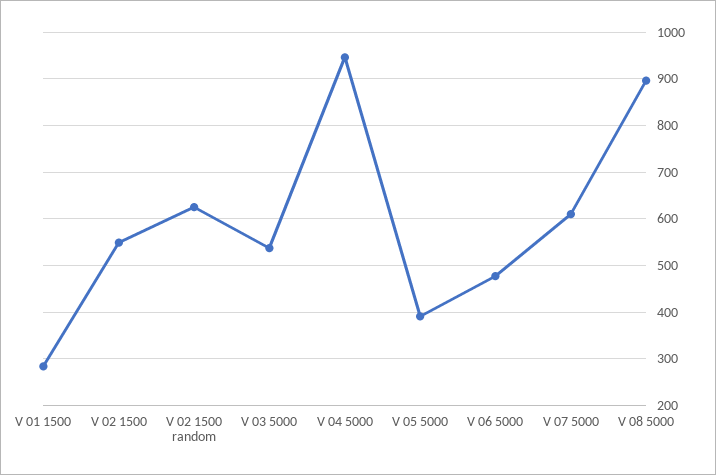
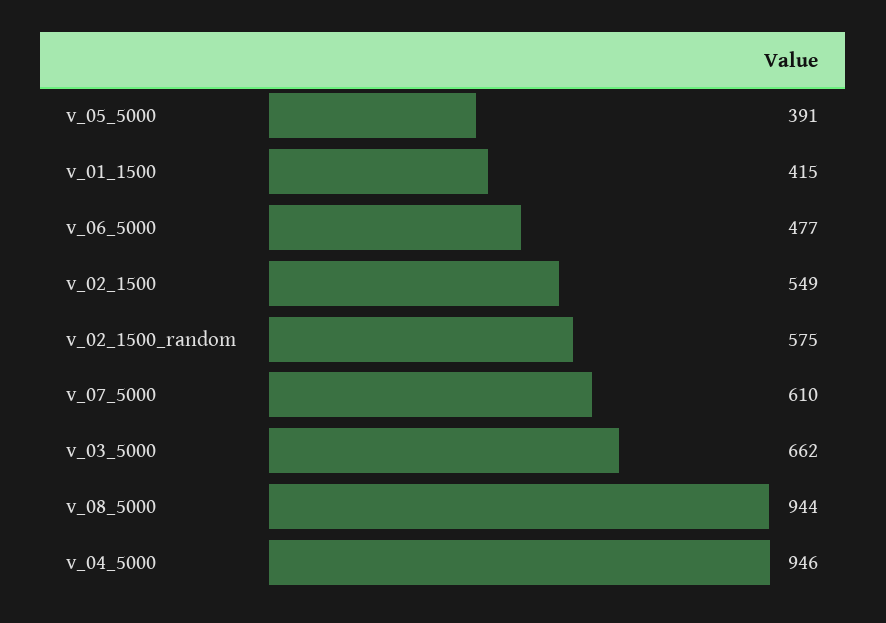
  {
-   "V 01 1500": 280,
+   "V 01 1500": 415,
    "V 02 1500": 549,
-   "V 02 1500 random": 620,
+   "V 02 1500 random": 575,
-   "V 03 5000": 540,
+   "V 03 5000": 662,
    "V 04 5000": 946,
    "V 05 5000": 391,
    "V 06 5000": 477,
    "V 07 5000": 610,
-   "V 08 5000": 900
+   "V 08 5000": 944
  }

